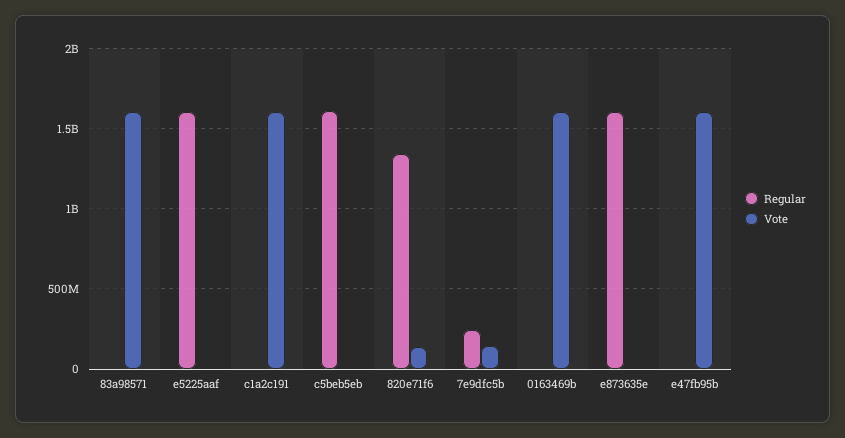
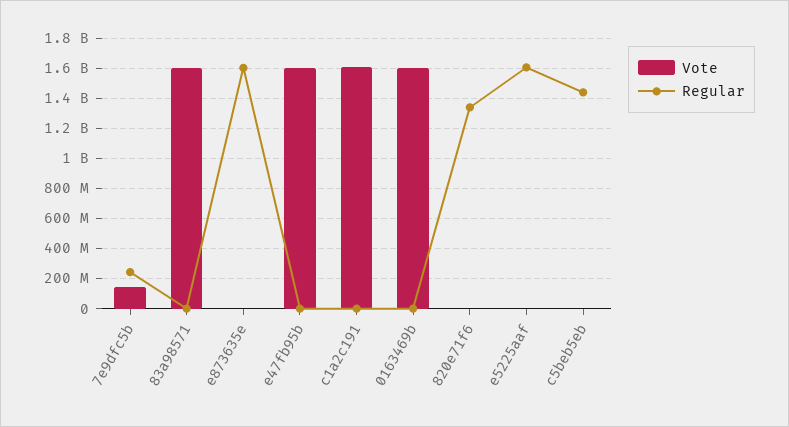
  {
    "Regular": {
      "83a98571": 0,
      "e5225aaf": 1600000000,
      "c1a2c191": 0,
-     "c5beb5eb": 1600000000,
+     "c5beb5eb": 1450000000,
      "820e71f6": 1350000000,
      "7e9dfc5b": 250000000,
      "0163469b": 0,
      "e873635e": 1600000000,
      "e47fb95b": 0
    },
    "Vote": {
      "83a98571": 1600000000,
      "e5225aaf": 0,
      "c1a2c191": 1600000000,
      "c5beb5eb": 0,
-     "820e71f6": 150000000,
+     "820e71f6": 0,
      "7e9dfc5b": 150000000,
      "0163469b": 1600000000,
      "e873635e": 0,
      "e47fb95b": 1600000000
    }
  }

